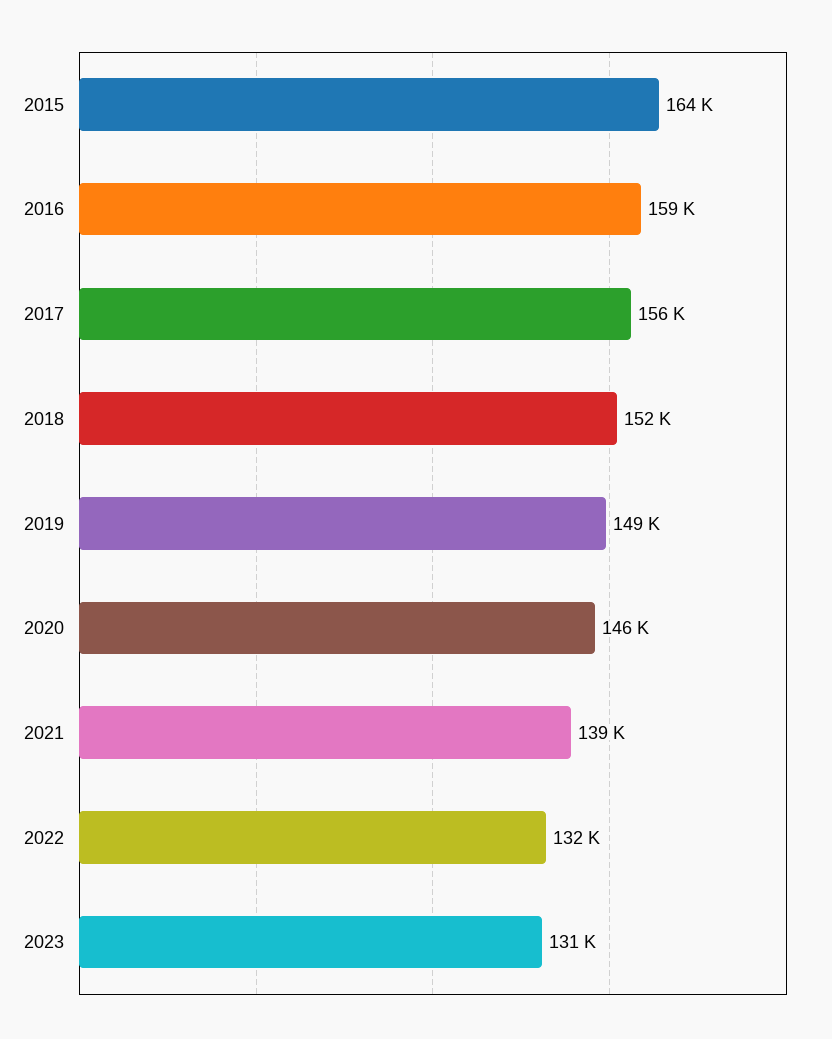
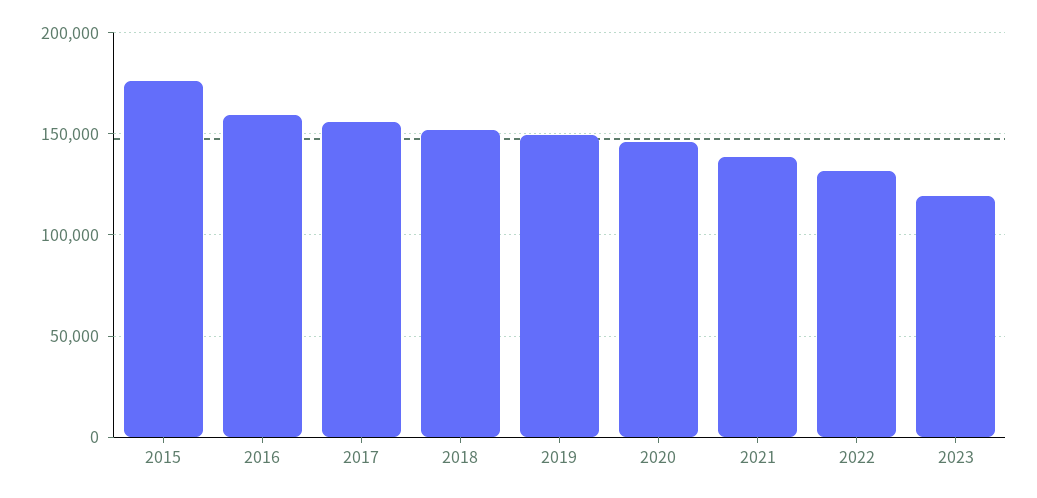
  {
-   "2015": 164000,
+   "2015": 175000,
    "2016": 159000,
    "2017": 156000,
    "2018": 152000,
    "2019": 149000,
    "2020": 146000,
    "2021": 139000,
    "2022": 132000,
-   "2023": 131000
+   "2023": 120000
  }

